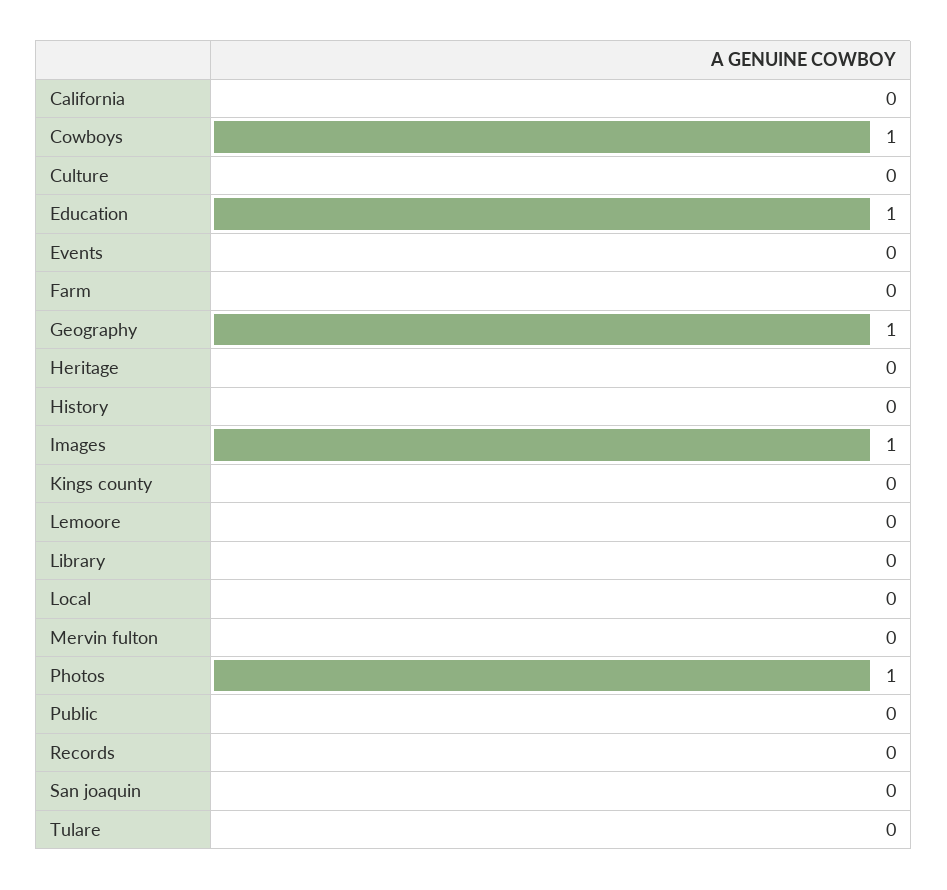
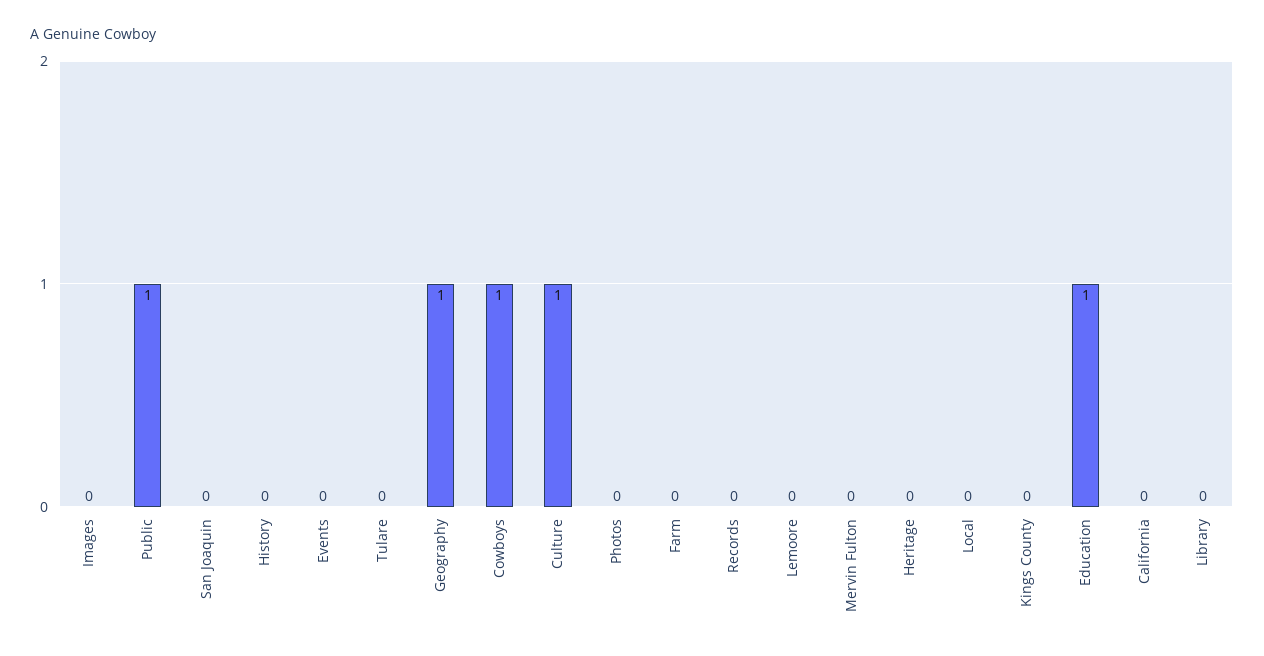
  {
    "California": 0,
    "Cowboys": 1,
-   "Culture": 0,
+   "Culture": 1,
    "Education": 1,
    "Events": 0,
    "Farm": 0,
    "Geography": 1,
    "Heritage": 0,
    "History": 0,
-   "Images": 1,
+   "Images": 0,
    "Kings county": 0,
    "Lemoore": 0,
    "Library": 0,
    "Local": 0,
    "Mervin fulton": 0,
-   "Photos": 1,
+   "Photos": 0,
-   "Public": 0,
+   "Public": 1,
    "Records": 0,
    "San joaquin": 0,
    "Tulare": 0
  }

